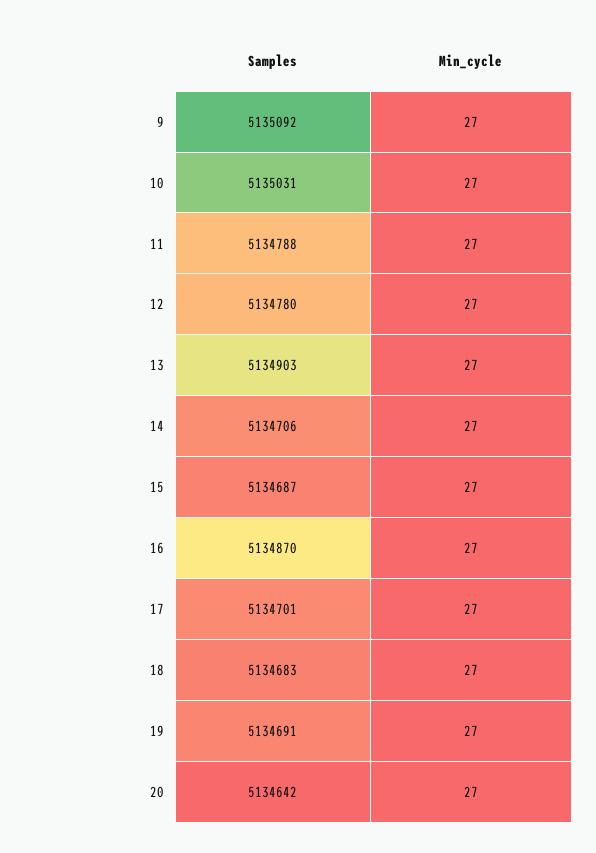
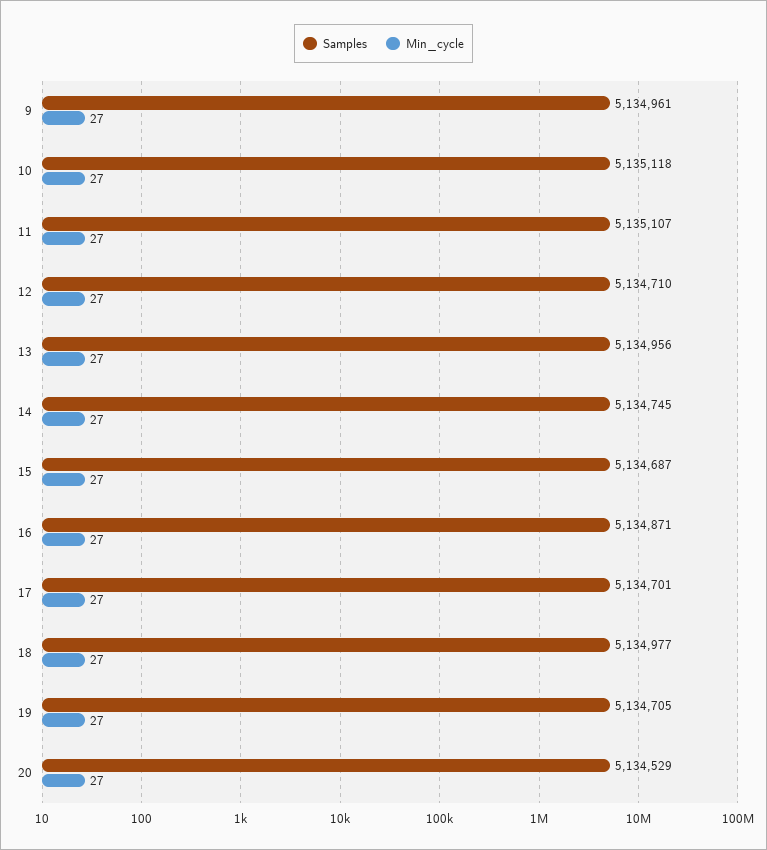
  {
    "Samples": {
-     "9": 5135092,
+     "9": 5134961,
-     "10": 5135031,
+     "10": 5135118,
-     "11": 5134788,
+     "11": 5135107,
-     "12": 5134780,
+     "12": 5134710,
-     "13": 5134903,
+     "13": 5134956,
-     "14": 5134706,
+     "14": 5134745,
      "15": 5134687,
-     "16": 5134870,
+     "16": 5134871,
      "17": 5134701,
-     "18": 5134683,
+     "18": 5134977,
-     "19": 5134691,
+     "19": 5134705,
-     "20": 5134642
+     "20": 5134529
    },
    "Min_cycle": {
      "9": 27,
      "10": 27,
      "11": 27,
      "12": 27,
      "13": 27,
      "14": 27,
      "15": 27,
      "16": 27,
      "17": 27,
      "18": 27,
      "19": 27,
      "20": 27
    }
  }

